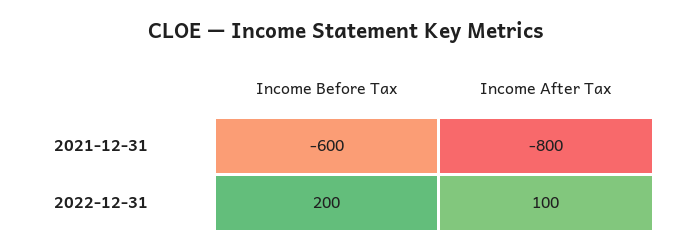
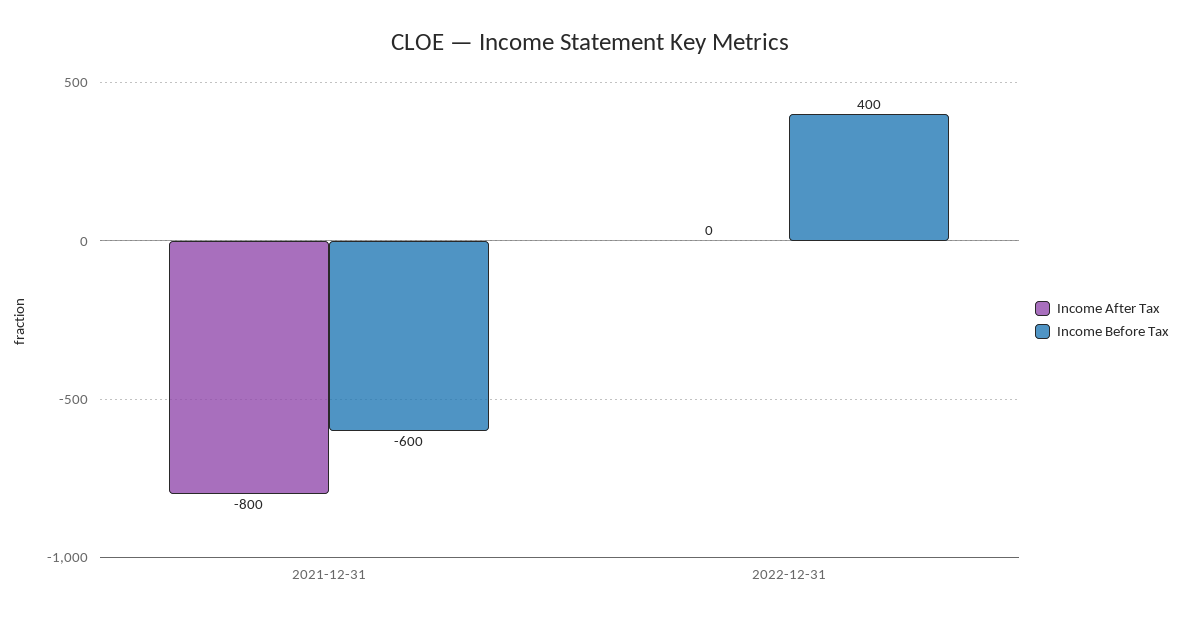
  {
    "Income Before Tax": {
      "2021-12-31": -600,
-     "2022-12-31": 200
+     "2022-12-31": 400
    },
    "Income After Tax": {
      "2021-12-31": -800,
-     "2022-12-31": 100
+     "2022-12-31": 0
    }
  }

